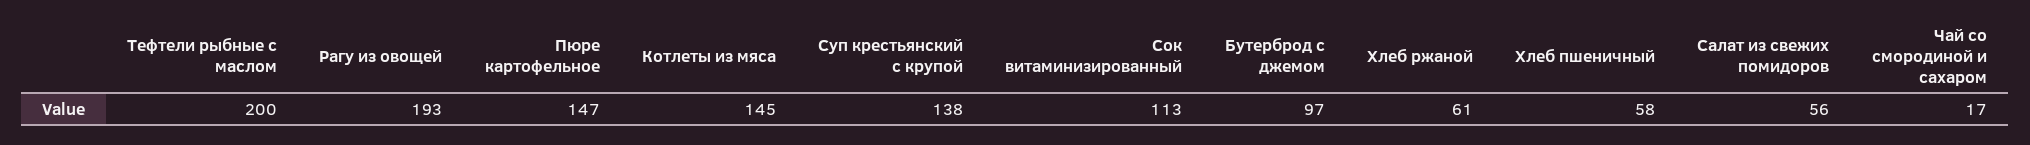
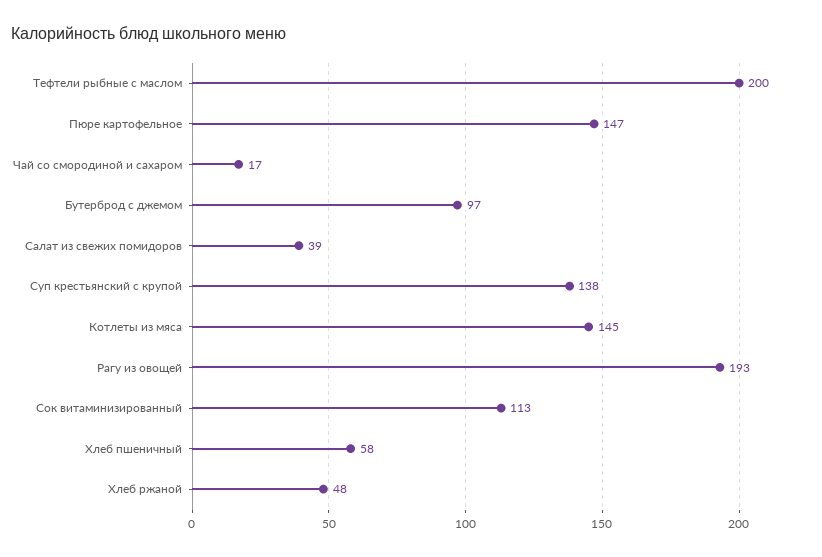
  {
    "Тефтели рыбные с маслом": 200,
    "Рагу из овощей": 193,
    "Пюре картофельное": 147,
    "Котлеты из мяса": 145,
    "Суп крестьянский с крупой": 138,
    "Сок витаминизированный": 113,
    "Бутерброд с джемом": 97,
-   "Хлеб ржаной": 61,
+   "Хлеб ржаной": 48,
    "Хлеб пшеничный": 58,
-   "Салат из свежих помидоров": 56,
+   "Салат из свежих помидоров": 39,
    "Чай со смородиной и сахаром": 17
  }

